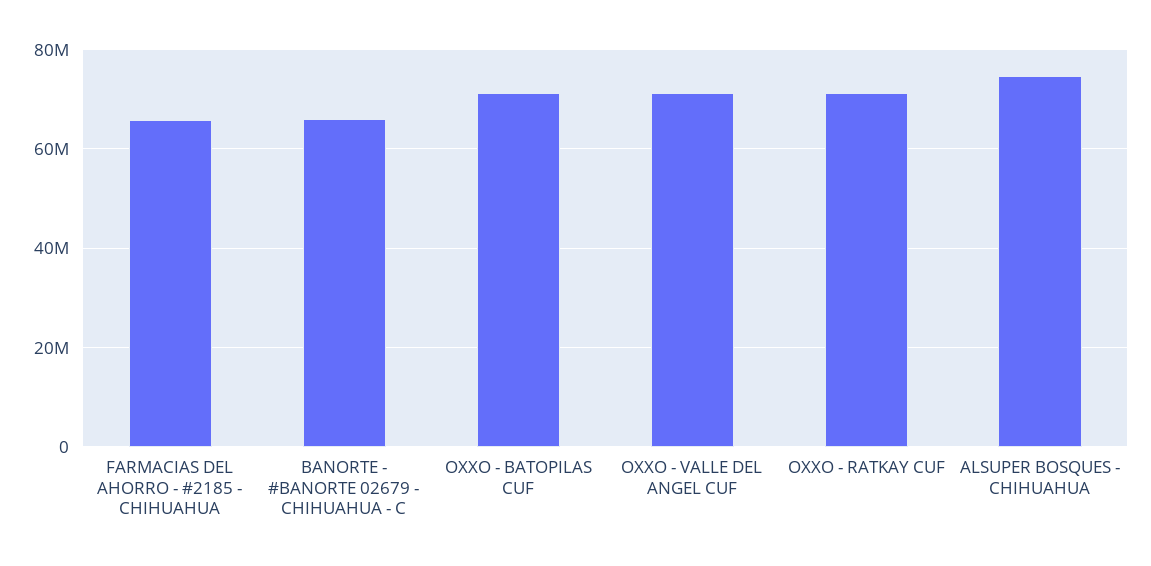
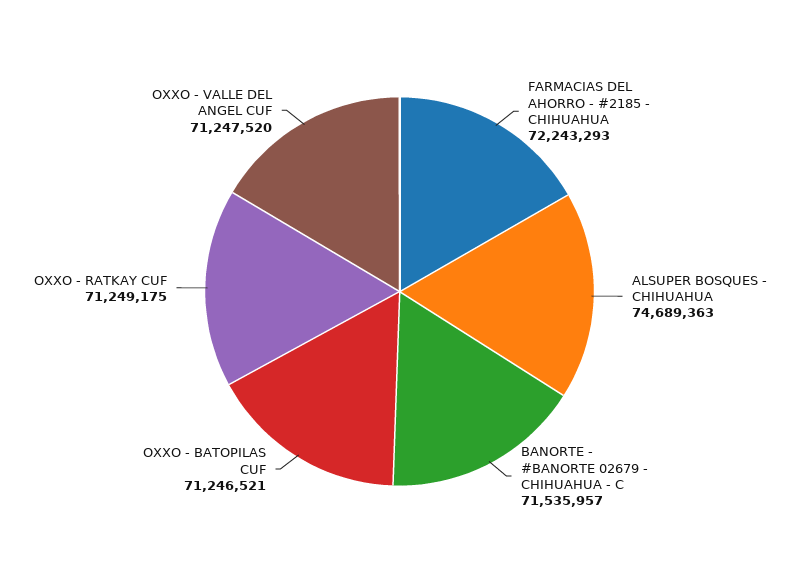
  {
-   "FARMACIAS DEL AHORRO - #2185 - CHIHUAHUA": 66000000,
+   "FARMACIAS DEL AHORRO - #2185 - CHIHUAHUA": 72243293,
-   "BANORTE - #BANORTE 02679 - CHIHUAHUA - C": 66000000,
+   "BANORTE - #BANORTE 02679 - CHIHUAHUA - C": 71535957,
    "OXXO - BATOPILAS CUF": 71246521,
    "OXXO - VALLE DEL ANGEL CUF": 71247520,
    "OXXO - RATKAY CUF": 71249175,
    "ALSUPER BOSQUES - CHIHUAHUA": 74689363
  }

